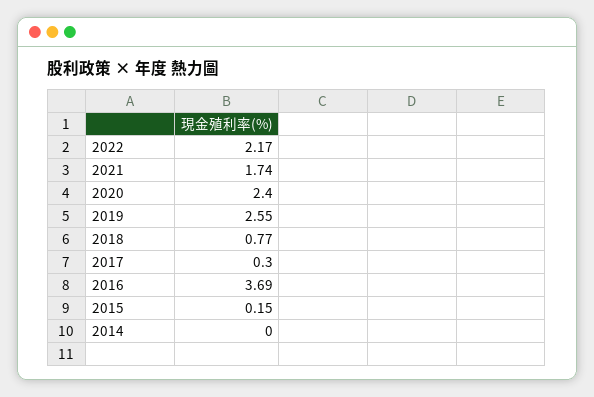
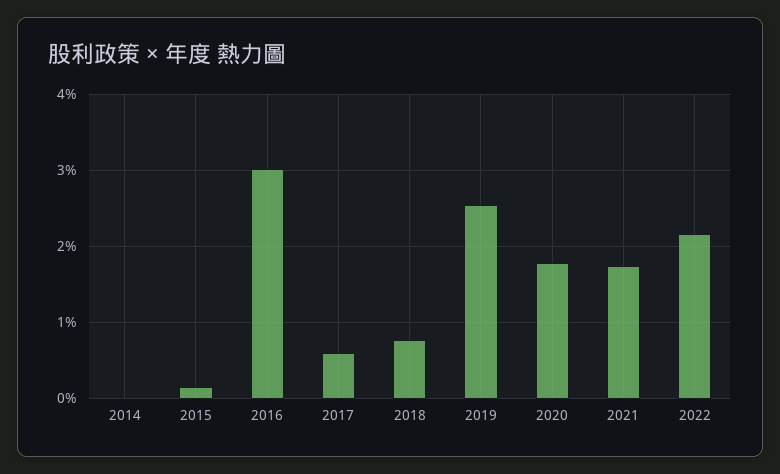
  {
    "2022": 2.17,
    "2021": 1.74,
-   "2020": 2.4,
+   "2020": 1.8,
    "2019": 2.55,
    "2018": 0.77,
-   "2017": 0.3,
+   "2017": 0.6,
-   "2016": 3.69,
+   "2016": 3,
    "2015": 0.15,
    "2014": 0
  }

